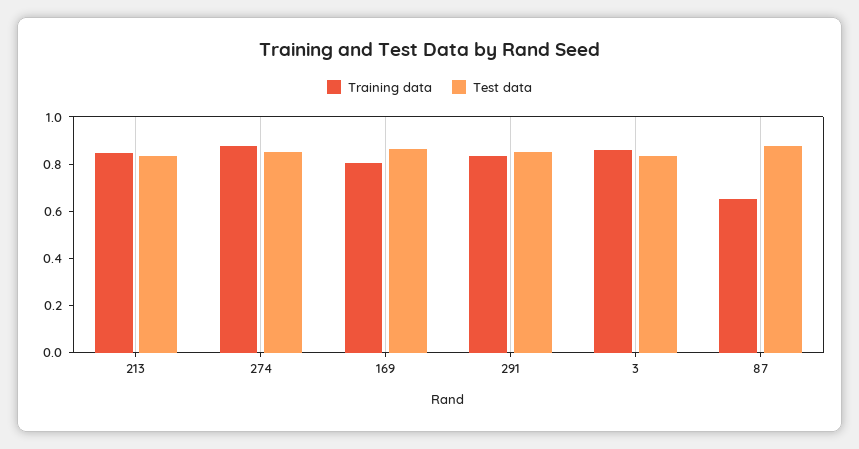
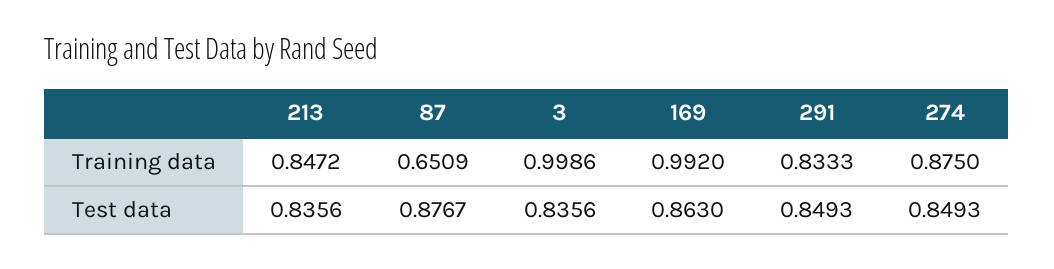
  {
    "Training data": {
      "213": 0.8472,
      "274": 0.875,
-     "169": 0.8,
+     "169": 0.992,
      "291": 0.8333,
-     "3": 0.85,
+     "3": 0.9986,
      "87": 0.6509
    },
    "Test data": {
      "213": 0.8356,
      "274": 0.8493,
      "169": 0.863,
      "291": 0.8493,
      "3": 0.8356,
      "87": 0.8767
    }
  }

